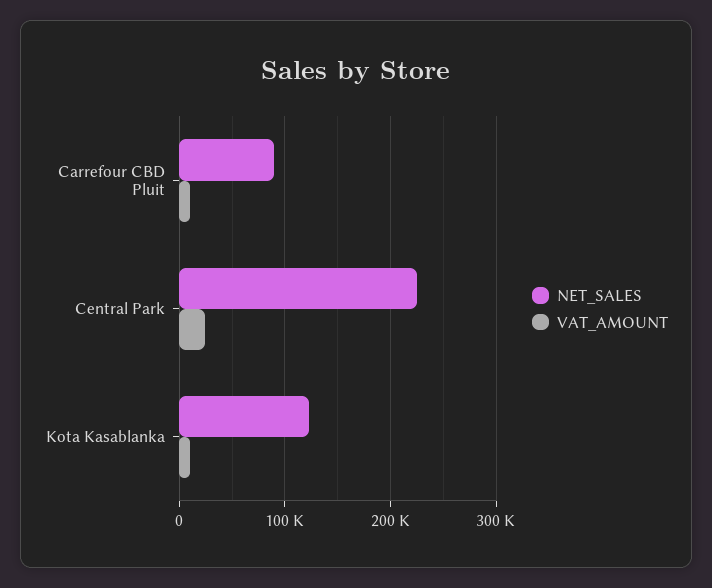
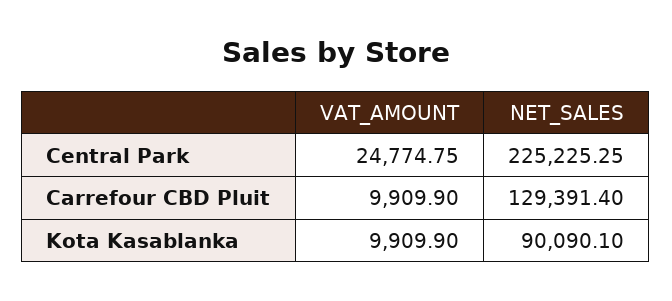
  {
    "NET_SALES": {
-     "Carrefour CBD Pluit": 90000,
+     "Carrefour CBD Pluit": 129391.4,
      "Central Park": 225225.25,
-     "Kota Kasablanka": 120000
+     "Kota Kasablanka": 90090.1
    },
    "VAT_AMOUNT": {
      "Carrefour CBD Pluit": 9909.9,
      "Central Park": 24774.75,
      "Kota Kasablanka": 9909.9
    }
  }

